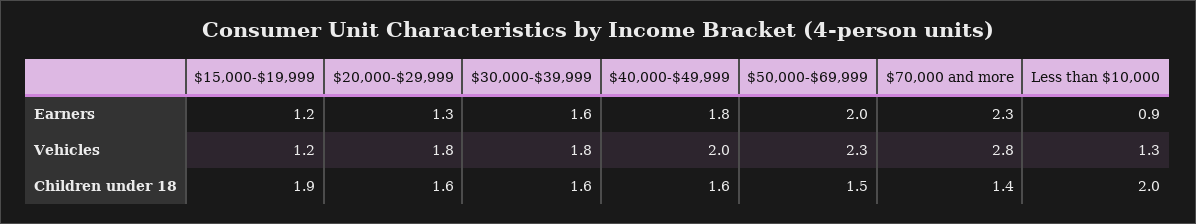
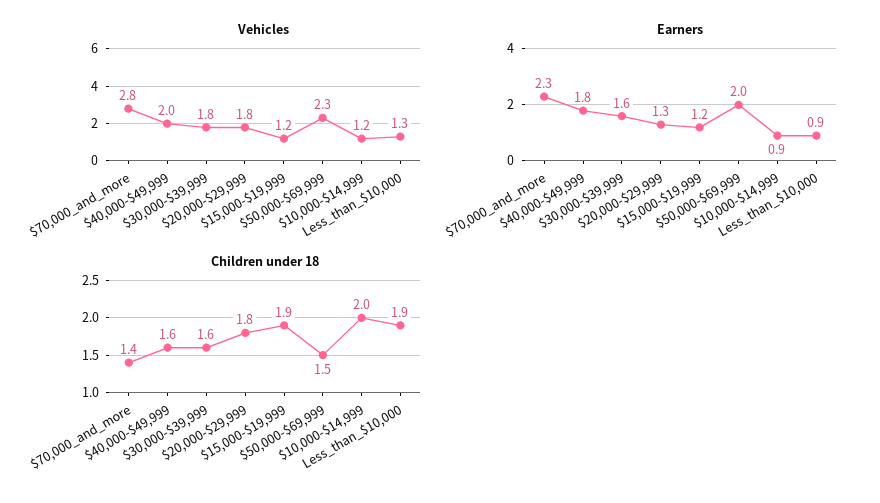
  {
    "Earners": {
      "$15,000-$19,999": 1.2,
      "$20,000-$29,999": 1.3,
      "$30,000-$39,999": 1.6,
      "$40,000-$49,999": 1.8,
      "$50,000-$69,999": 2,
      "$70,000 and more": 2.3,
-     "Less than $10,000": 0.9
+     "Less than $10,000": 0.9,
+     "$10,000-$14,999": 0.9
    },
    "Vehicles": {
      "$15,000-$19,999": 1.2,
      "$20,000-$29,999": 1.8,
      "$30,000-$39,999": 1.8,
      "$40,000-$49,999": 2,
      "$50,000-$69,999": 2.3,
      "$70,000 and more": 2.8,
-     "Less than $10,000": 1.3
+     "Less than $10,000": 1.3,
+     "$10,000-$14,999": 1.2
    },
    "Children under 18": {
      "$15,000-$19,999": 1.9,
-     "$20,000-$29,999": 1.6,
+     "$20,000-$29,999": 1.8,
      "$30,000-$39,999": 1.6,
      "$40,000-$49,999": 1.6,
      "$50,000-$69,999": 1.5,
      "$70,000 and more": 1.4,
-     "Less than $10,000": 2
+     "Less than $10,000": 1.9,
+     "$10,000-$14,999": 2
    }
  }

